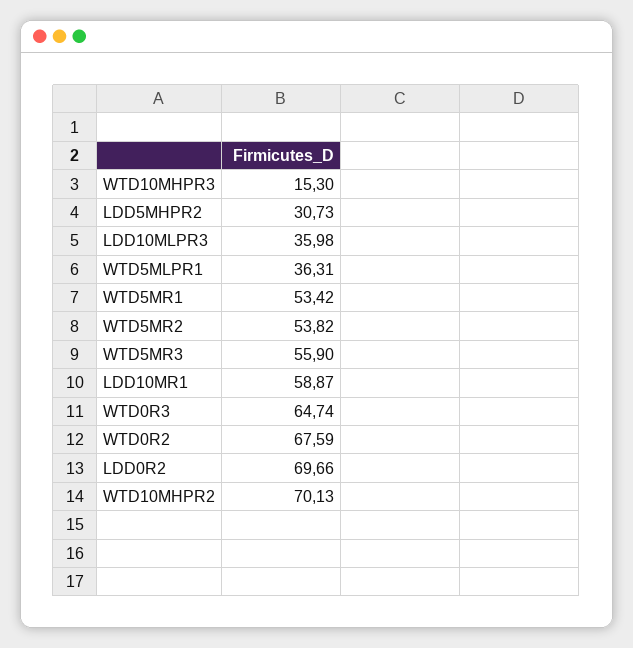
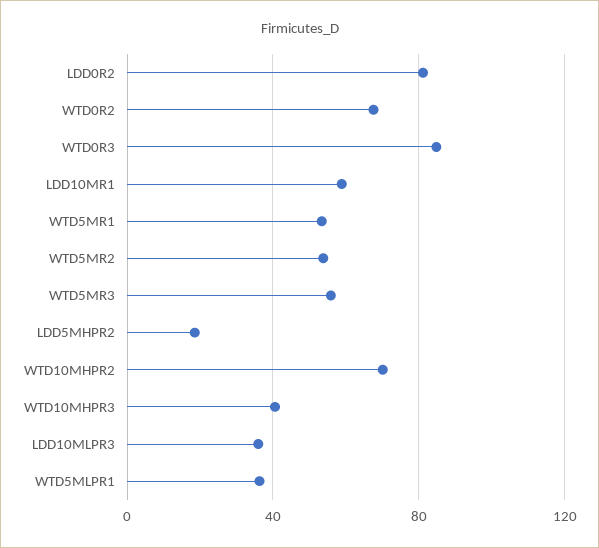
  {
-   "WTD10MHPR3": 15.3,
+   "WTD10MHPR3": 40,
-   "LDD5MHPR2": 30.73,
+   "LDD5MHPR2": 20,
    "LDD10MLPR3": 35.98,
    "WTD5MLPR1": 36.31,
    "WTD5MR1": 53.42,
    "WTD5MR2": 53.82,
    "WTD5MR3": 55.9,
    "LDD10MR1": 58.87,
-   "WTD0R3": 64.74,
+   "WTD0R3": 85,
    "WTD0R2": 67.59,
-   "LDD0R2": 69.66,
+   "LDD0R2": 80,
    "WTD10MHPR2": 70.13
  }

